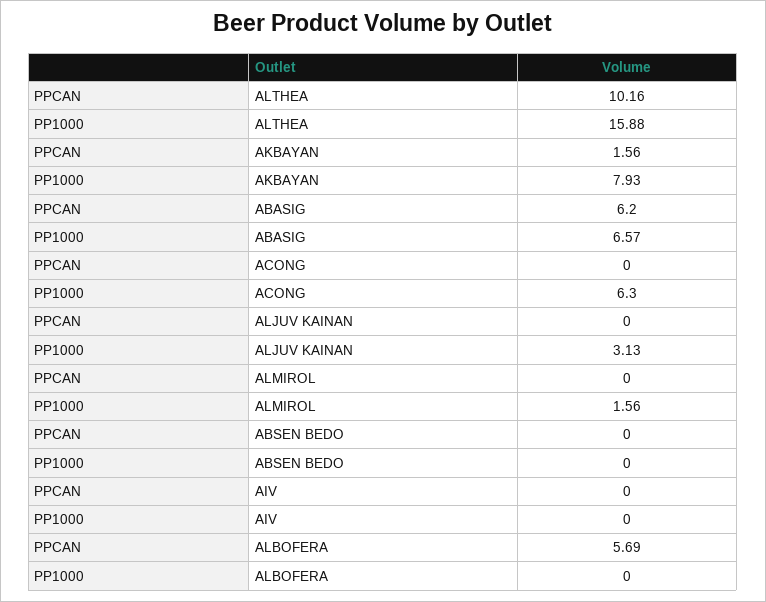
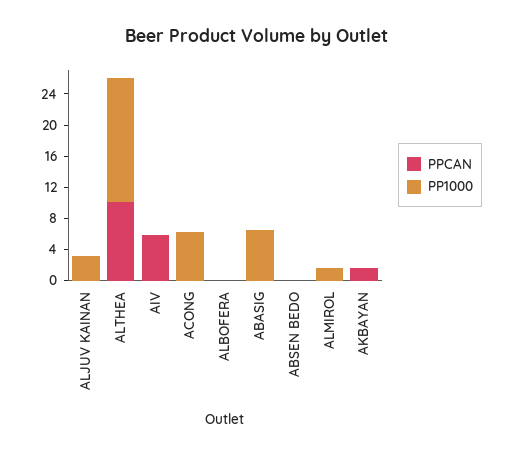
  {
    "PPCAN": {
      "ALTHEA": 10.16,
      "AKBAYAN": 1.56,
-     "ABASIG": 6.2,
+     "ABASIG": 0,
      "ACONG": 0,
      "ALJUV KAINAN": 0,
      "ALMIROL": 0,
      "ABSEN BEDO": 0,
-     "AIV": 0,
+     "AIV": 6,
-     "ALBOFERA": 5.69
+     "ALBOFERA": 0
    },
    "PP1000": {
      "ALTHEA": 15.88,
-     "AKBAYAN": 7.93,
+     "AKBAYAN": 0,
      "ABASIG": 6.57,
      "ACONG": 6.3,
      "ALJUV KAINAN": 3.13,
      "ALMIROL": 1.56,
      "ABSEN BEDO": 0,
      "AIV": 0,
      "ALBOFERA": 0
    }
  }

